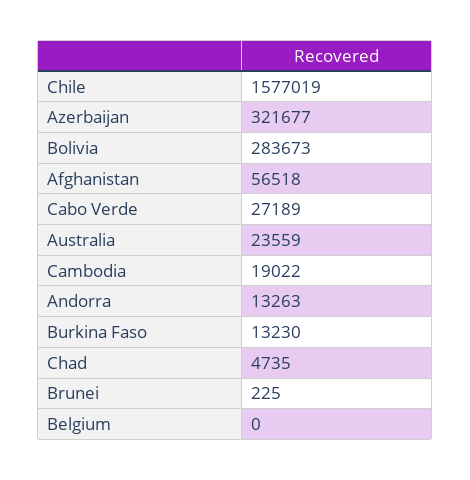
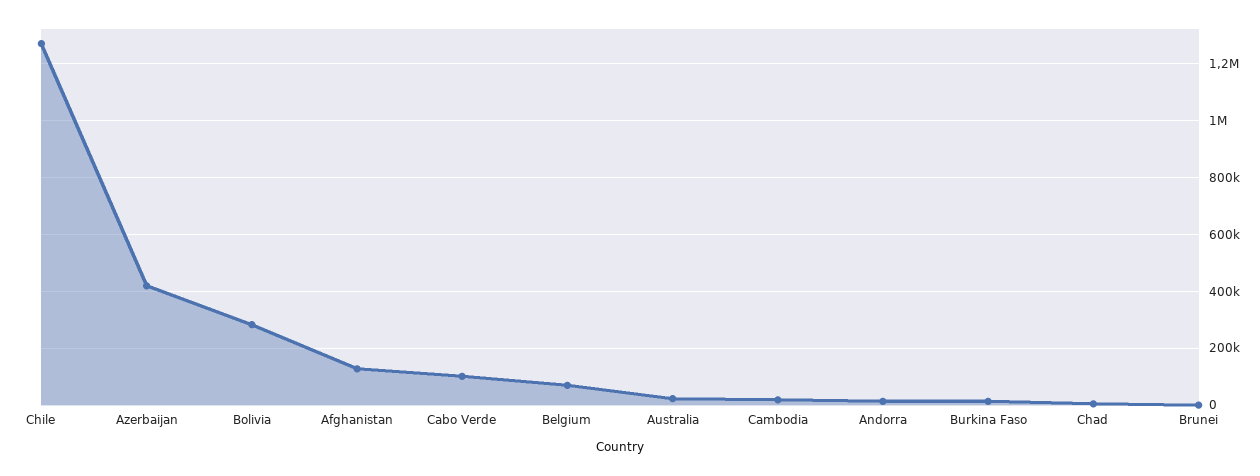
  {
-   "Chile": 1577019,
+   "Chile": 1275000,
-   "Azerbaijan": 321677,
+   "Azerbaijan": 425000,
    "Bolivia": 283673,
-   "Afghanistan": 56518,
+   "Afghanistan": 125000,
-   "Cabo Verde": 27189,
+   "Cabo Verde": 100000,
    "Australia": 23559,
    "Cambodia": 19022,
    "Andorra": 13263,
    "Burkina Faso": 13230,
    "Chad": 4735,
    "Brunei": 225,
-   "Belgium": 0
+   "Belgium": 75000
  }

